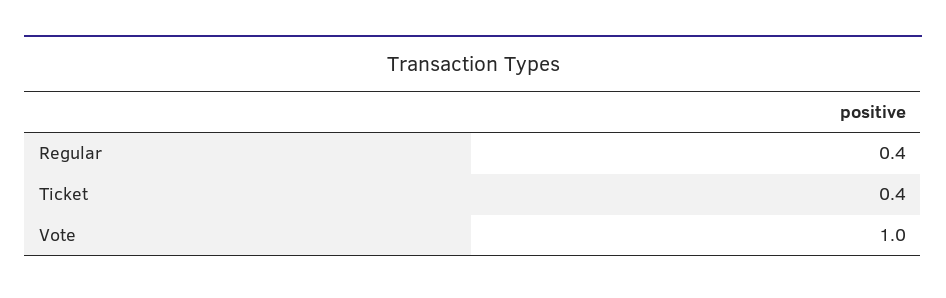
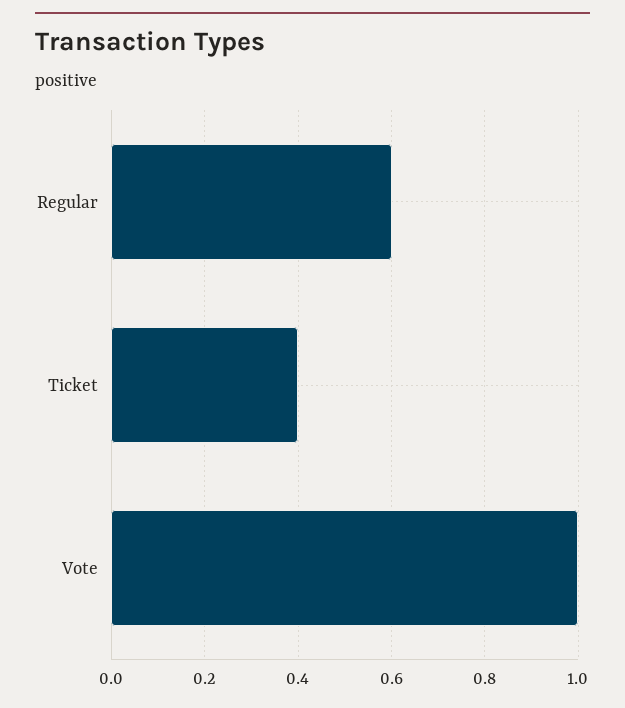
  {
-   "Regular": 0.4,
+   "Regular": 0.6,
    "Ticket": 0.4,
    "Vote": 1
  }

